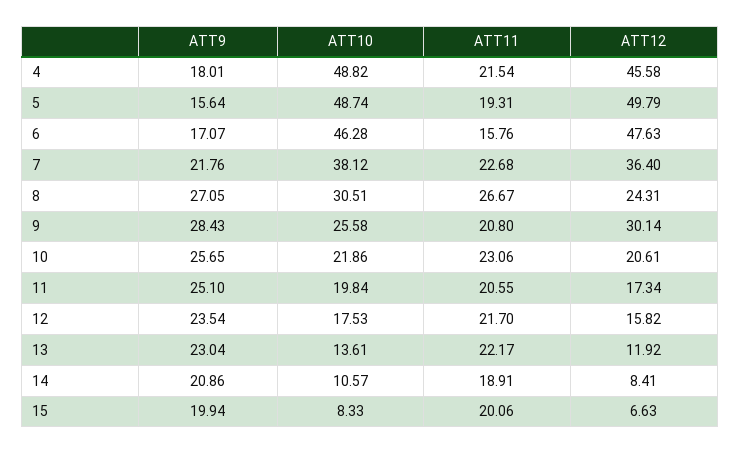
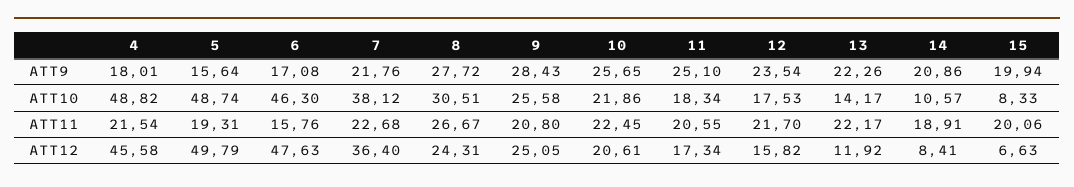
  {
    "ATT9": {
      "4": 18.01,
      "5": 15.64,
-     "6": 17.07,
+     "6": 17.08,
      "7": 21.76,
-     "8": 27.05,
+     "8": 27.72,
      "9": 28.43,
      "10": 25.65,
      "11": 25.1,
      "12": 23.54,
-     "13": 23.04,
+     "13": 22.26,
      "14": 20.86,
      "15": 19.94
    },
    "ATT10": {
      "4": 48.82,
      "5": 48.74,
-     "6": 46.28,
+     "6": 46.3,
      "7": 38.12,
      "8": 30.51,
      "9": 25.58,
      "10": 21.86,
-     "11": 19.84,
+     "11": 18.34,
      "12": 17.53,
-     "13": 13.61,
+     "13": 14.17,
      "14": 10.57,
      "15": 8.33
    },
    "ATT11": {
      "4": 21.54,
      "5": 19.31,
      "6": 15.76,
      "7": 22.68,
      "8": 26.67,
      "9": 20.8,
-     "10": 23.06,
+     "10": 22.45,
      "11": 20.55,
      "12": 21.7,
      "13": 22.17,
      "14": 18.91,
      "15": 20.06
    },
    "ATT12": {
      "4": 45.58,
      "5": 49.79,
      "6": 47.63,
      "7": 36.4,
      "8": 24.31,
-     "9": 30.14,
+     "9": 25.05,
      "10": 20.61,
      "11": 17.34,
      "12": 15.82,
      "13": 11.92,
      "14": 8.41,
      "15": 6.63
    }
  }

